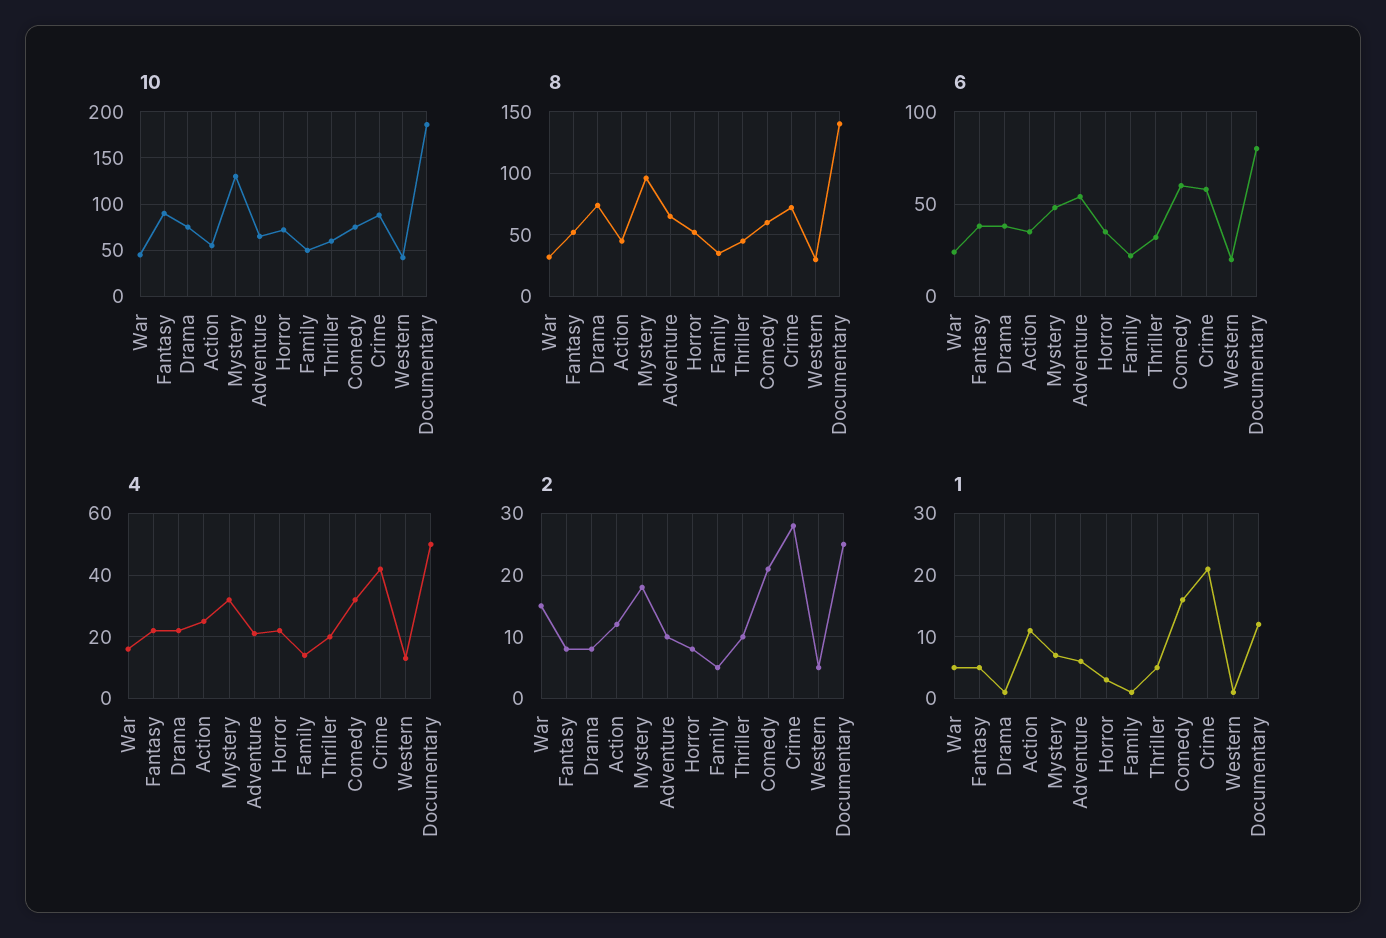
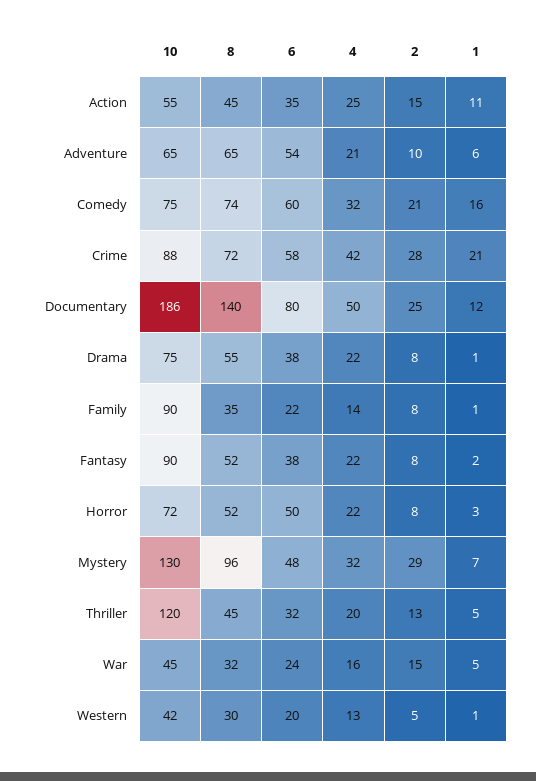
  {
    "10": {
      "War": 45,
      "Fantasy": 90,
      "Drama": 75,
      "Action": 55,
      "Mystery": 130,
      "Adventure": 65,
      "Horror": 72,
-     "Family": 50,
+     "Family": 90,
-     "Thriller": 60,
+     "Thriller": 120,
      "Comedy": 75,
      "Crime": 88,
      "Western": 42,
      "Documentary": 186
    },
    "8": {
      "War": 32,
      "Fantasy": 52,
-     "Drama": 75,
+     "Drama": 55,
      "Action": 45,
      "Mystery": 96,
      "Adventure": 65,
      "Horror": 52,
      "Family": 35,
      "Thriller": 45,
-     "Comedy": 60,
+     "Comedy": 74,
      "Crime": 72,
      "Western": 30,
      "Documentary": 140
    },
    "6": {
      "War": 24,
      "Fantasy": 38,
      "Drama": 38,
      "Action": 35,
      "Mystery": 48,
      "Adventure": 54,
-     "Horror": 35,
+     "Horror": 50,
      "Family": 22,
      "Thriller": 32,
      "Comedy": 60,
      "Crime": 58,
      "Western": 20,
      "Documentary": 80
    },
    "4": {
      "War": 16,
      "Fantasy": 22,
      "Drama": 22,
      "Action": 25,
      "Mystery": 32,
      "Adventure": 21,
      "Horror": 22,
      "Family": 14,
      "Thriller": 20,
      "Comedy": 32,
      "Crime": 42,
      "Western": 13,
      "Documentary": 50
    },
    "2": {
      "War": 15,
      "Fantasy": 8,
      "Drama": 8,
-     "Action": 12,
+     "Action": 15,
-     "Mystery": 18,
+     "Mystery": 29,
      "Adventure": 10,
      "Horror": 8,
-     "Family": 5,
+     "Family": 8,
-     "Thriller": 10,
+     "Thriller": 13,
      "Comedy": 21,
      "Crime": 28,
      "Western": 5,
      "Documentary": 25
    },
    "1": {
      "War": 5,
-     "Fantasy": 5,
+     "Fantasy": 2,
      "Drama": 1,
      "Action": 11,
      "Mystery": 7,
      "Adventure": 6,
      "Horror": 3,
      "Family": 1,
      "Thriller": 5,
      "Comedy": 16,
      "Crime": 21,
      "Western": 1,
      "Documentary": 12
    }
  }

